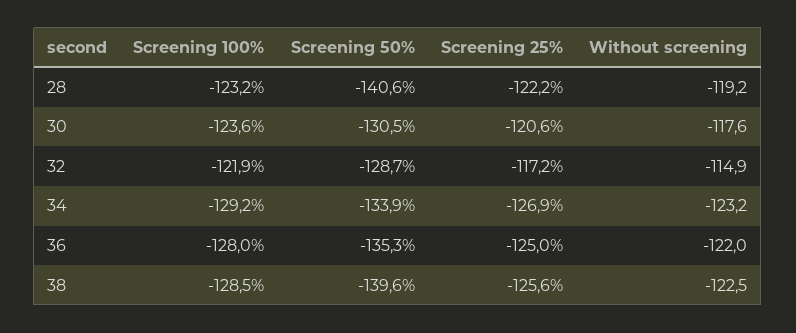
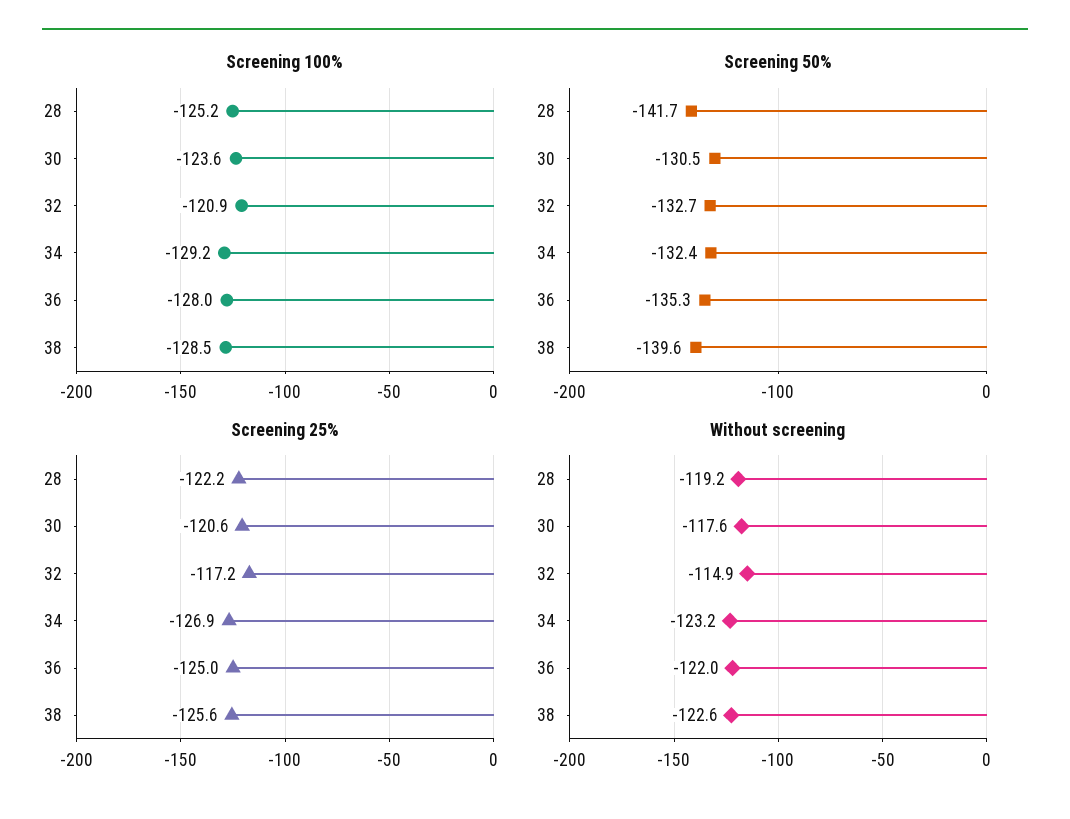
  {
    "Screening 100%": {
-     "28": -123.2,
+     "28": -125.2,
      "30": -123.6,
-     "32": -121.9,
+     "32": -120.9,
      "34": -129.2,
      "36": -128,
      "38": -128.5
    },
    "Screening 50%": {
-     "28": -140.6,
+     "28": -141.7,
      "30": -130.5,
-     "32": -128.7,
+     "32": -132.7,
-     "34": -133.9,
+     "34": -132.4,
      "36": -135.3,
      "38": -139.6
    },
    "Screening 25%": {
      "28": -122.2,
      "30": -120.6,
      "32": -117.2,
      "34": -126.9,
      "36": -125,
      "38": -125.6
    },
    "Without screening": {
      "28": -119.2,
      "30": -117.6,
      "32": -114.9,
      "34": -123.2,
      "36": -122,
-     "38": -122.5
+     "38": -122.6
    }
  }

